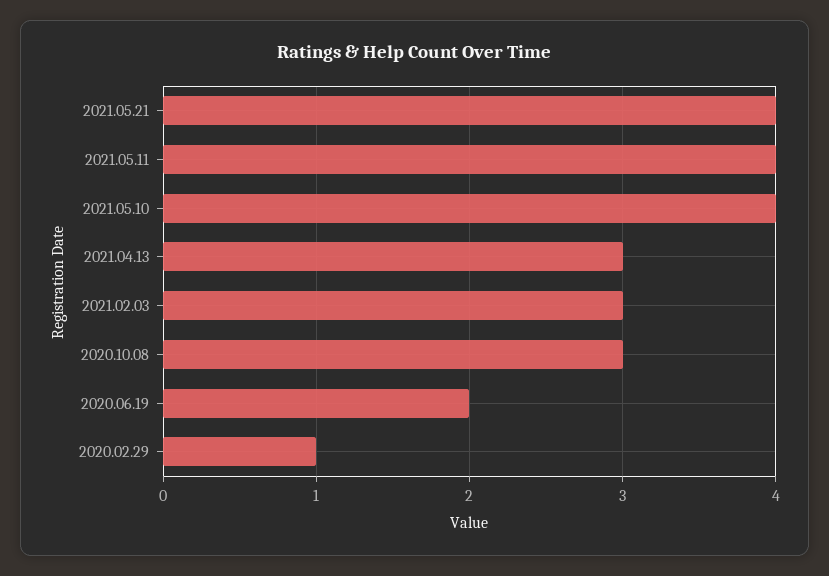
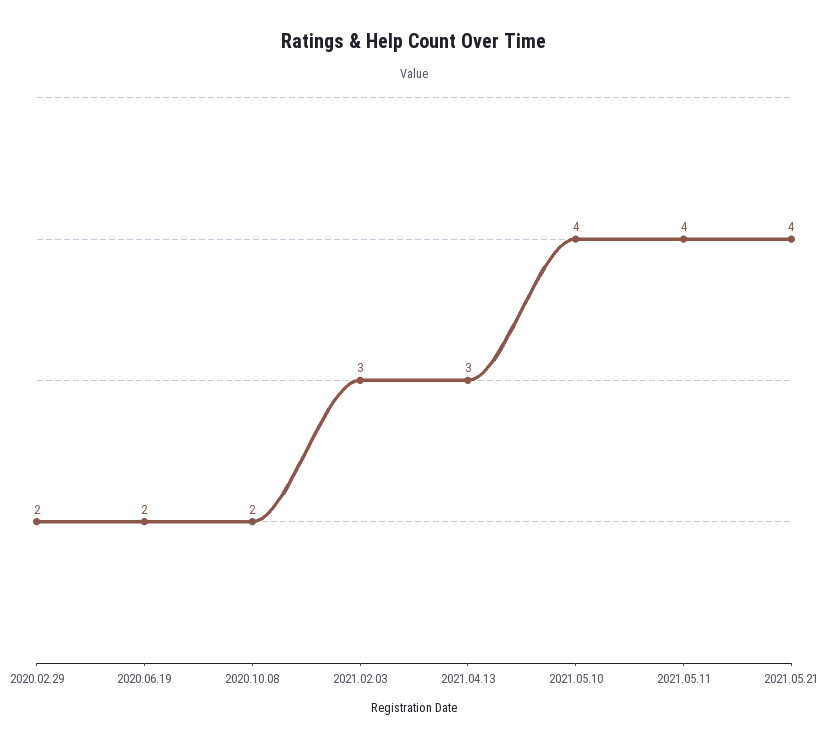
  {
    "2021.05.21": 4,
    "2021.05.11": 4,
    "2021.05.10": 4,
    "2021.04.13": 3,
    "2021.02.03": 3,
-   "2020.10.08": 3,
+   "2020.10.08": 2,
    "2020.06.19": 2,
-   "2020.02.29": 1
+   "2020.02.29": 2
  }

